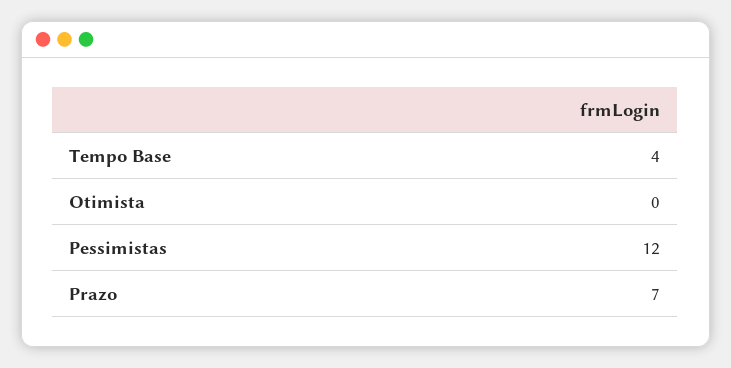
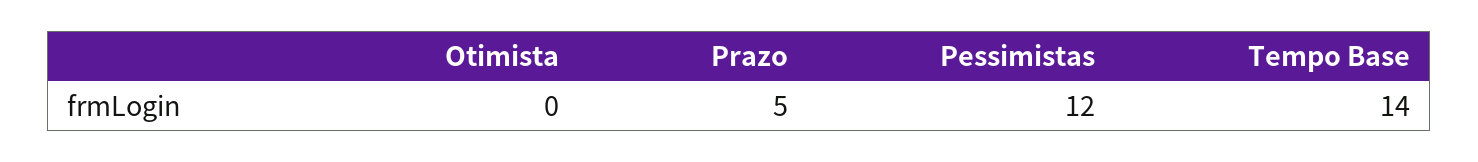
  {
-   "Tempo Base": 4,
+   "Tempo Base": 14,
    "Otimista": 0,
    "Pessimistas": 12,
-   "Prazo": 7
+   "Prazo": 5
  }

